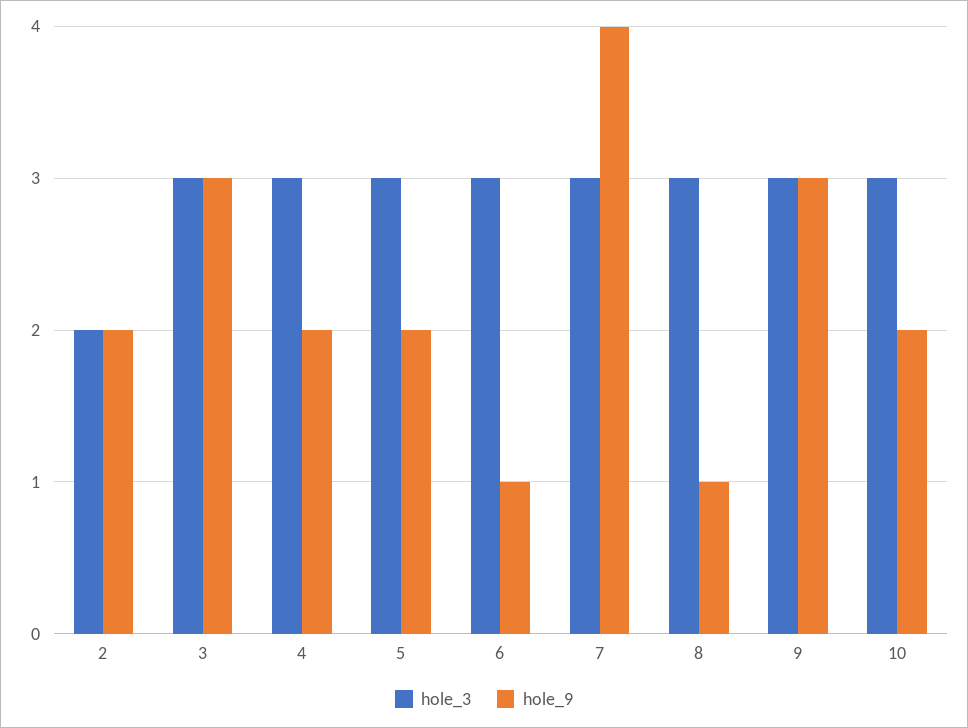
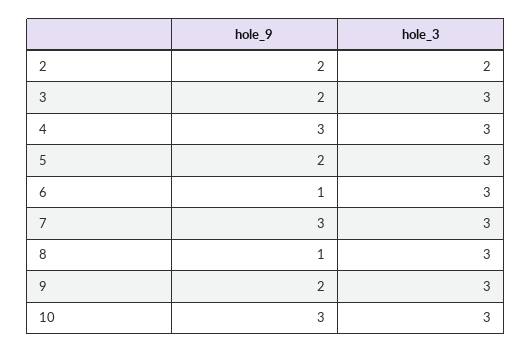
  {
    "hole_3": {
      "2": 2,
      "3": 3,
      "4": 3,
      "5": 3,
      "6": 3,
      "7": 3,
      "8": 3,
      "9": 3,
      "10": 3
    },
    "hole_9": {
      "2": 2,
-     "3": 3,
+     "3": 2,
-     "4": 2,
+     "4": 3,
      "5": 2,
      "6": 1,
-     "7": 4,
+     "7": 3,
      "8": 1,
-     "9": 3,
+     "9": 2,
-     "10": 2
+     "10": 3
    }
  }

